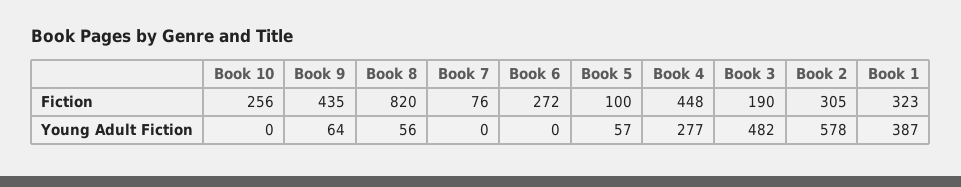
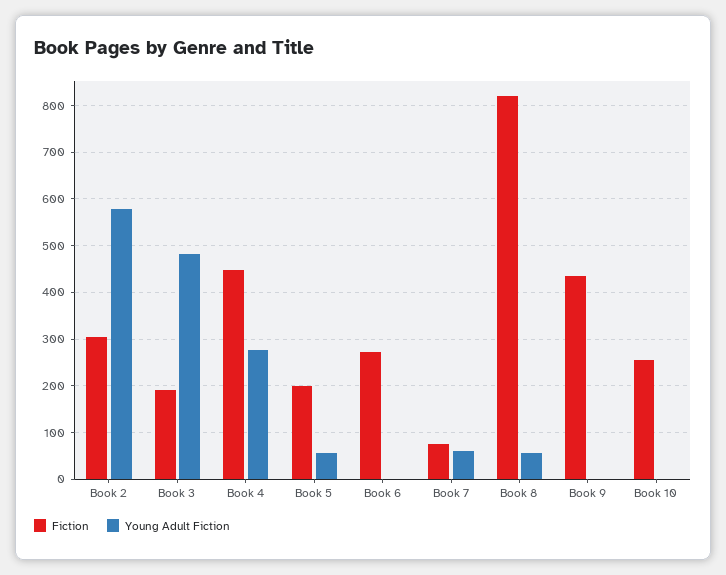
  {
    "Fiction": {
      "Book 10": 256,
      "Book 9": 435,
      "Book 8": 820,
      "Book 7": 76,
      "Book 6": 272,
-     "Book 5": 100,
+     "Book 5": 200,
      "Book 4": 448,
      "Book 3": 190,
-     "Book 2": 305,
+     "Book 2": 305
-     "Book 1": 323
    },
    "Young Adult Fiction": {
      "Book 10": 0,
-     "Book 9": 64,
+     "Book 9": 0,
      "Book 8": 56,
-     "Book 7": 0,
+     "Book 7": 60,
      "Book 6": 0,
      "Book 5": 57,
      "Book 4": 277,
      "Book 3": 482,
-     "Book 2": 578,
+     "Book 2": 578
-     "Book 1": 387
    }
  }

